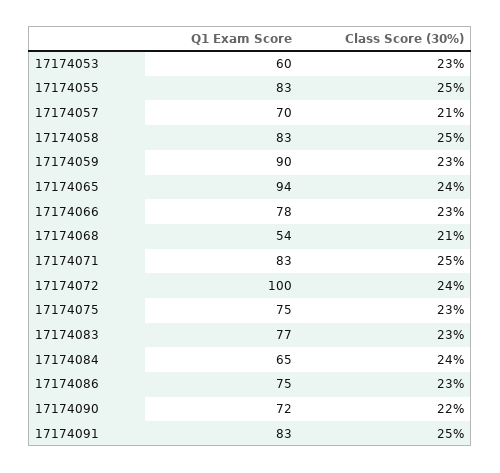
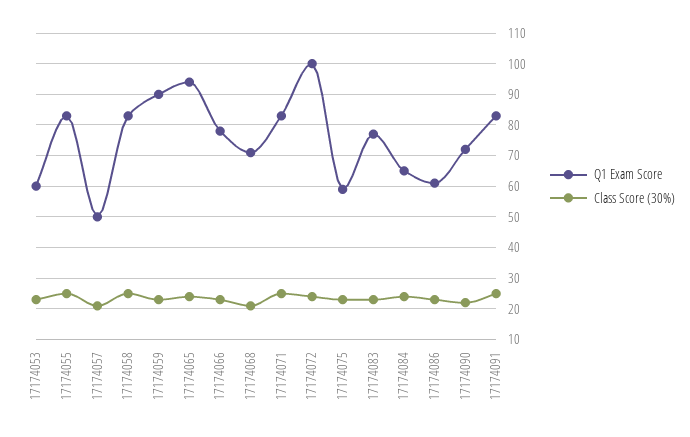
  {
    "Q1 Exam Score": {
      "17174053": 60,
      "17174055": 83,
-     "17174057": 70,
+     "17174057": 50,
      "17174058": 83,
      "17174059": 90,
      "17174065": 94,
      "17174066": 78,
-     "17174068": 54,
+     "17174068": 70,
      "17174071": 83,
      "17174072": 100,
-     "17174075": 75,
+     "17174075": 60,
      "17174083": 77,
      "17174084": 65,
-     "17174086": 75,
+     "17174086": 60,
      "17174090": 72,
      "17174091": 83
    },
    "Class Score (30%)": {
      "17174053": 23,
      "17174055": 25,
      "17174057": 21,
      "17174058": 25,
      "17174059": 23,
      "17174065": 24,
      "17174066": 23,
      "17174068": 21,
      "17174071": 25,
      "17174072": 24,
      "17174075": 23,
      "17174083": 23,
      "17174084": 24,
      "17174086": 23,
      "17174090": 22,
      "17174091": 25
    }
  }

